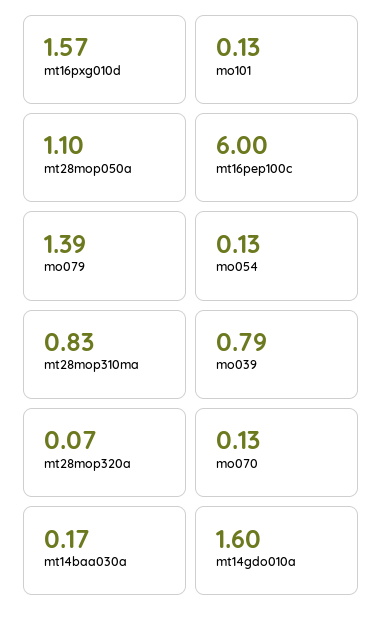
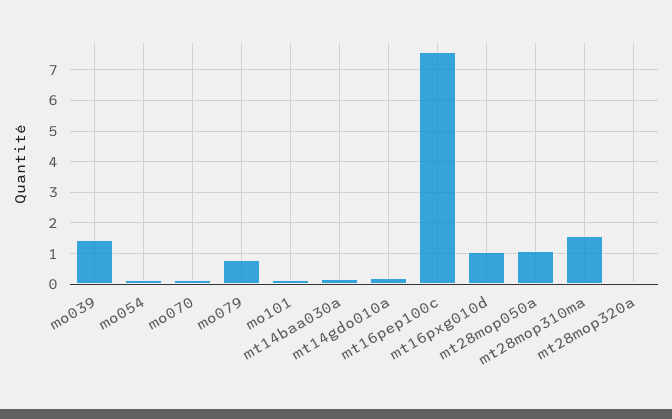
  {
-   "mt16pxg010d": 1.57,
+   "mt16pxg010d": 1,
    "mo101": 0.13,
    "mt28mop050a": 1.1,
-   "mt16pep100c": 6,
+   "mt16pep100c": 7.6,
-   "mo079": 1.39,
+   "mo079": 0.8,
    "mo054": 0.13,
-   "mt28mop310ma": 0.83,
+   "mt28mop310ma": 1.6,
-   "mo039": 0.79,
+   "mo039": 1.4,
    "mt28mop320a": 0.07,
    "mo070": 0.13,
    "mt14baa030a": 0.17,
-   "mt14gdo010a": 1.6
+   "mt14gdo010a": 0.2
  }

